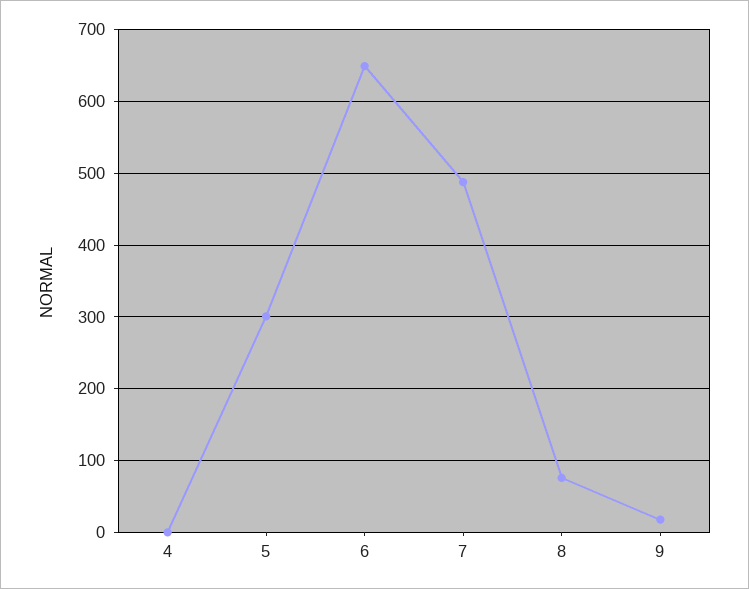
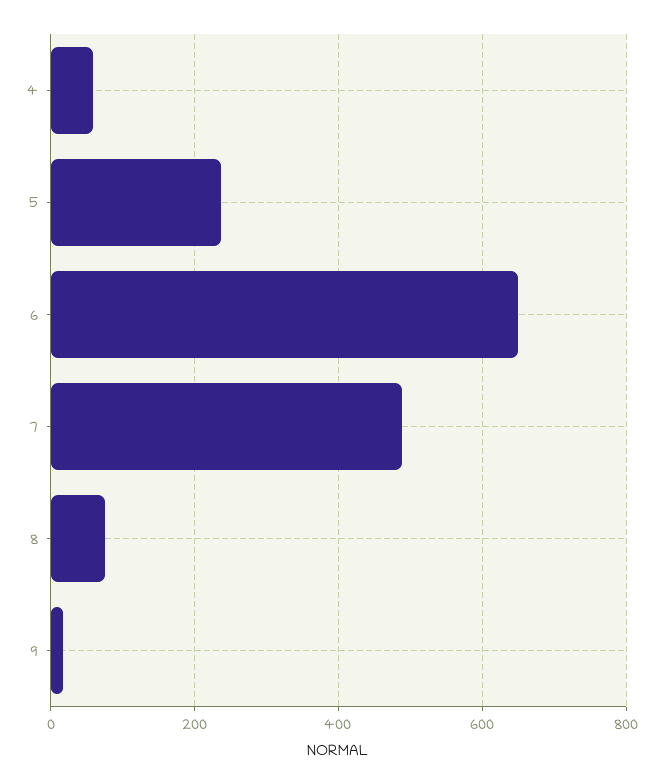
  {
-   "4": 0,
+   "4": 60,
-   "5": 300,
+   "5": 240,
    "6": 650,
    "7": 490,
    "8": 80,
    "9": 20
  }

